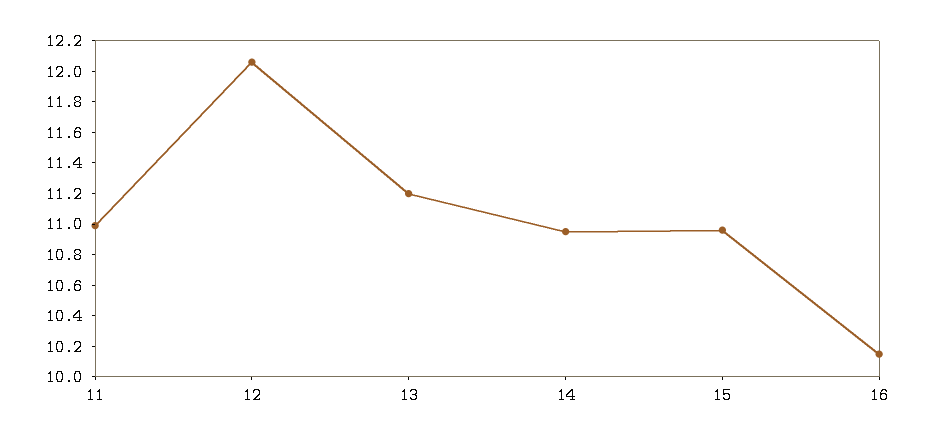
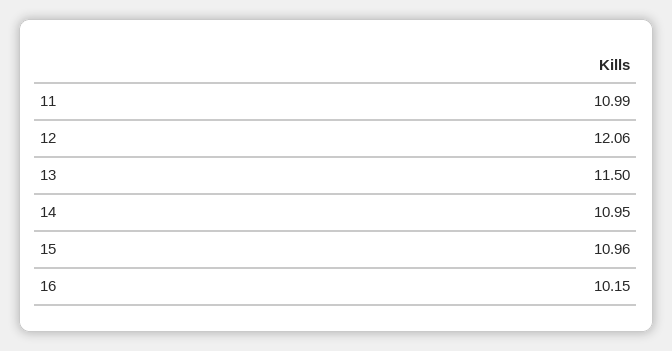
  {
    "11": 10.99,
    "12": 12.06,
-   "13": 11.2,
+   "13": 11.5,
    "14": 10.95,
    "15": 10.96,
    "16": 10.15
  }

